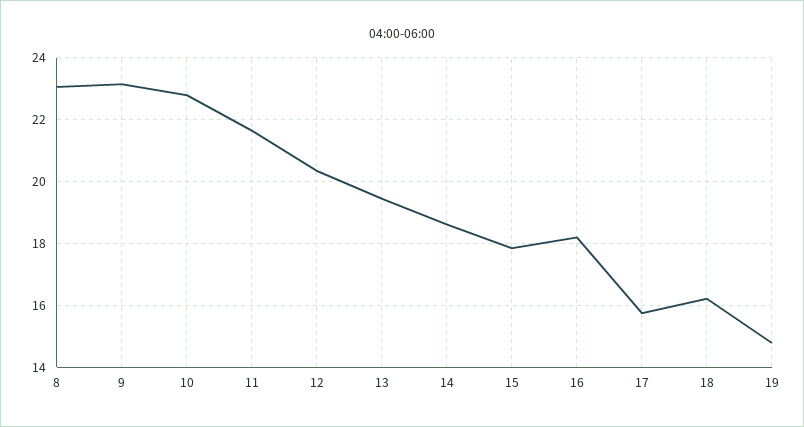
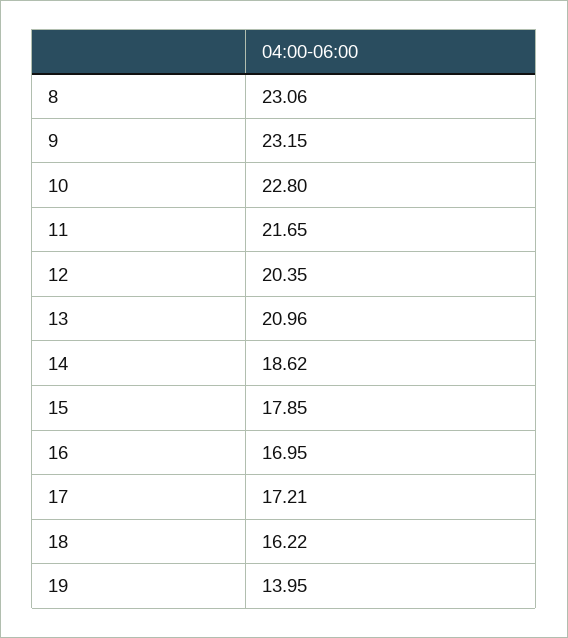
  {
    "8": 23.06,
    "9": 23.15,
    "10": 22.8,
    "11": 21.65,
    "12": 20.35,
-   "13": 19.4,
+   "13": 20.96,
    "14": 18.62,
    "15": 17.85,
-   "16": 18.2,
+   "16": 16.95,
-   "17": 15.8,
+   "17": 17.21,
    "18": 16.22,
-   "19": 14.8
+   "19": 13.95
  }

